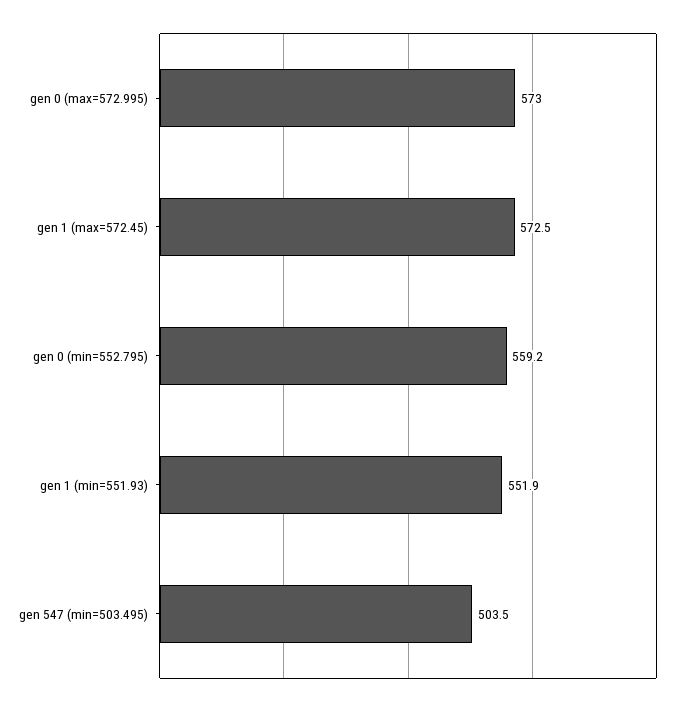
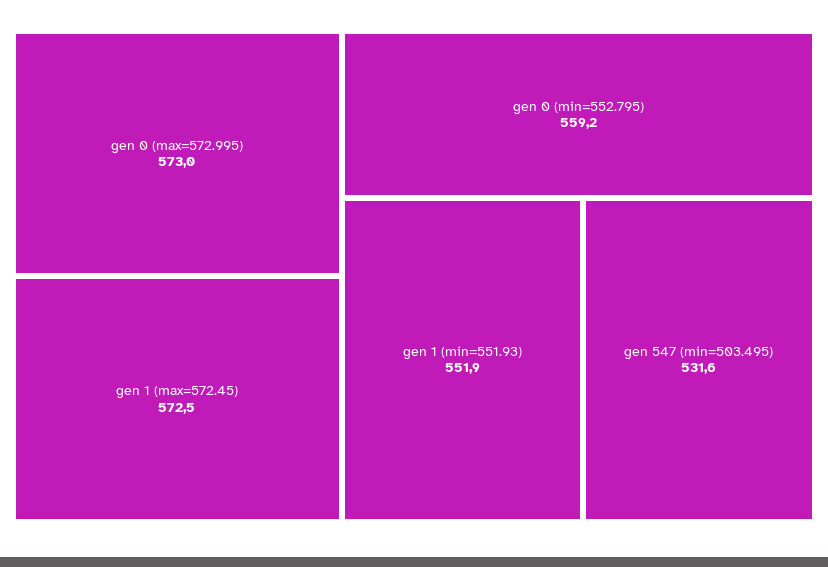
  {
    "gen 0 (max=572.995)": 573,
    "gen 1 (max=572.45)": 572.5,
    "gen 0 (min=552.795)": 559.2,
    "gen 1 (min=551.93)": 551.9,
-   "gen 547 (min=503.495)": 503.5
+   "gen 547 (min=503.495)": 531.6
  }

